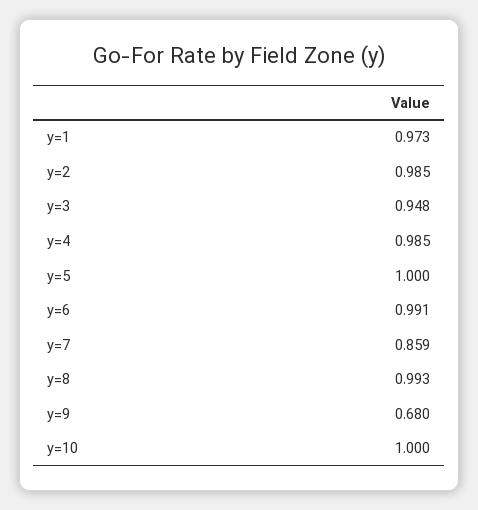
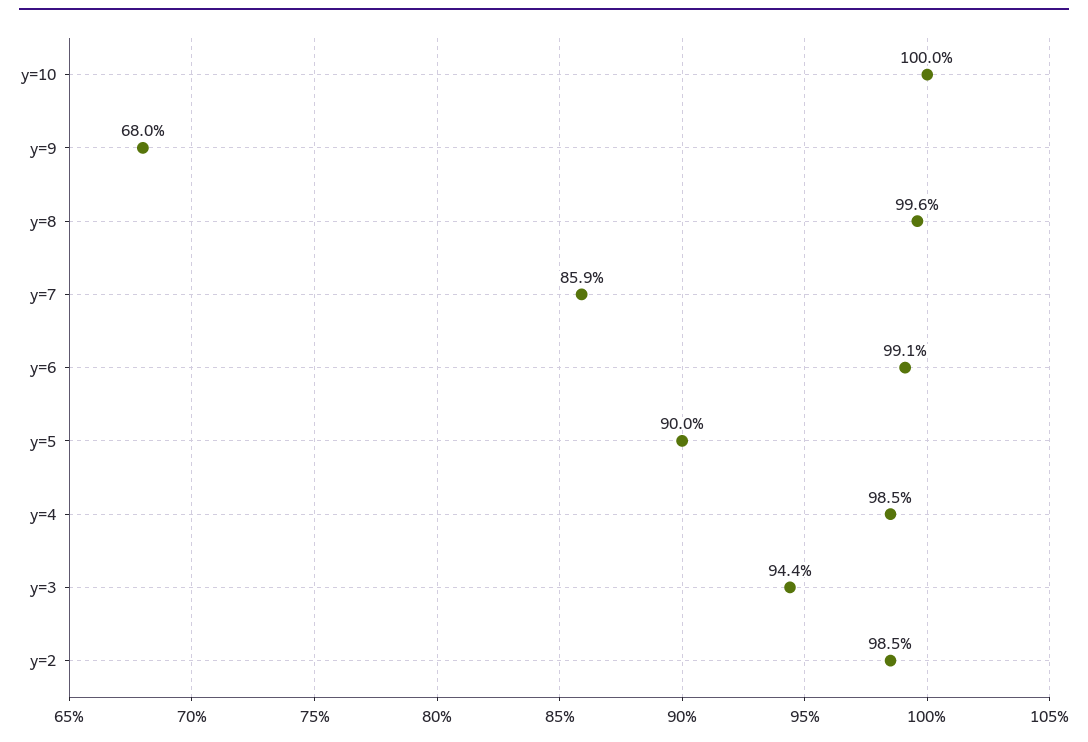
  {
-   "y=1": 0.973,
    "y=2": 0.985,
-   "y=3": 0.948,
+   "y=3": 0.944,
    "y=4": 0.985,
-   "y=5": 1,
+   "y=5": 0.9,
    "y=6": 0.991,
    "y=7": 0.859,
-   "y=8": 0.993,
+   "y=8": 0.996,
    "y=9": 0.68,
    "y=10": 1
  }

